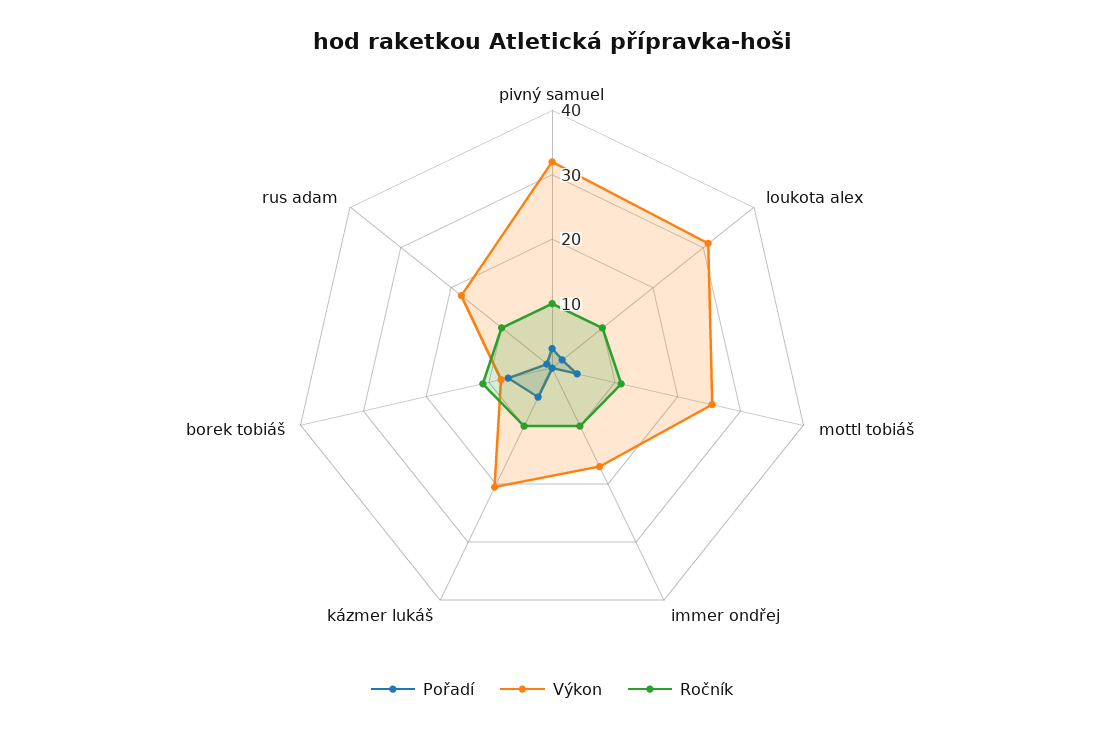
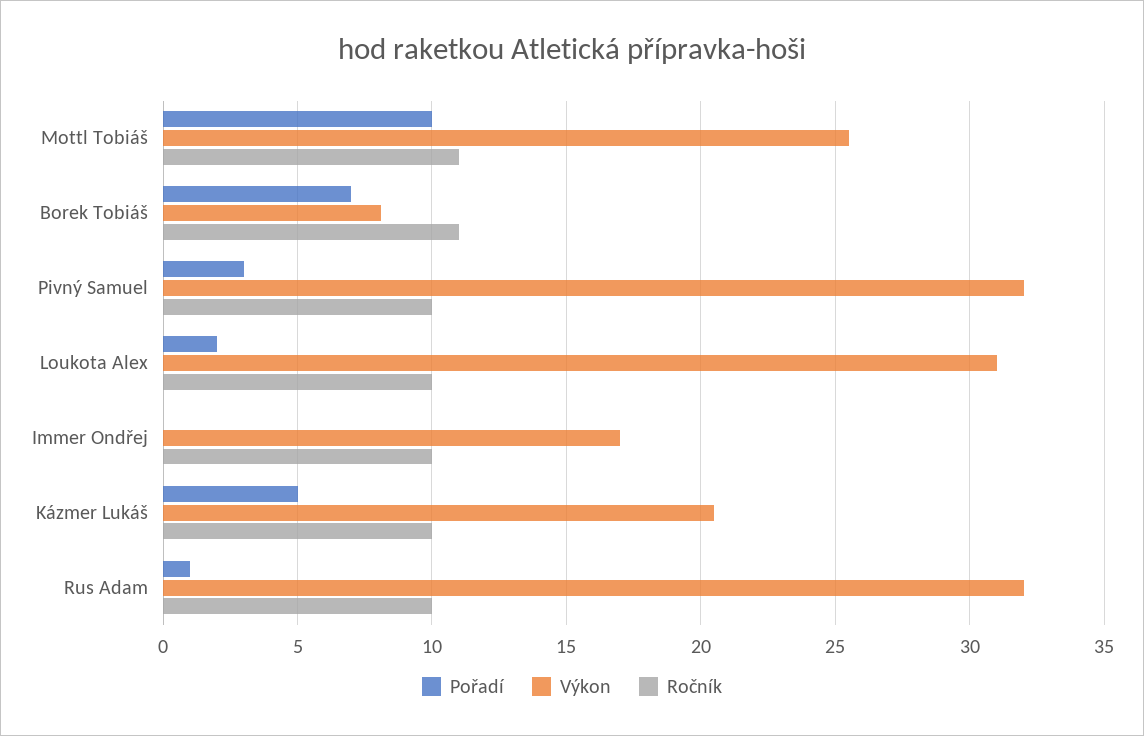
  {
    "Pořadí": {
      "pivný samuel": 3,
      "loukota alex": 2,
-     "mottl tobiáš": 4,
+     "mottl tobiáš": 10,
      "immer ondřej": 0,
      "kázmer lukáš": 5,
      "borek tobiáš": 7,
      "rus adam": 1
    },
    "Výkon": {
      "pivný samuel": 32,
      "loukota alex": 31,
      "mottl tobiáš": 25.5,
      "immer ondřej": 17,
      "kázmer lukáš": 20.5,
      "borek tobiáš": 8,
-     "rus adam": 18
+     "rus adam": 32
    },
    "Ročník": {
      "pivný samuel": 10,
      "loukota alex": 10,
      "mottl tobiáš": 11,
      "immer ondřej": 10,
      "kázmer lukáš": 10,
      "borek tobiáš": 11,
      "rus adam": 10
    }
  }

